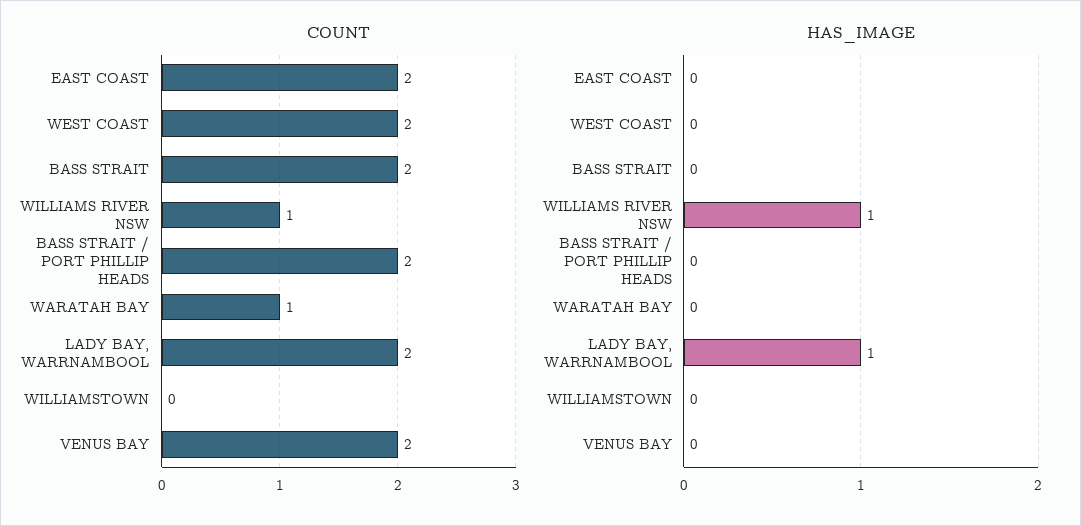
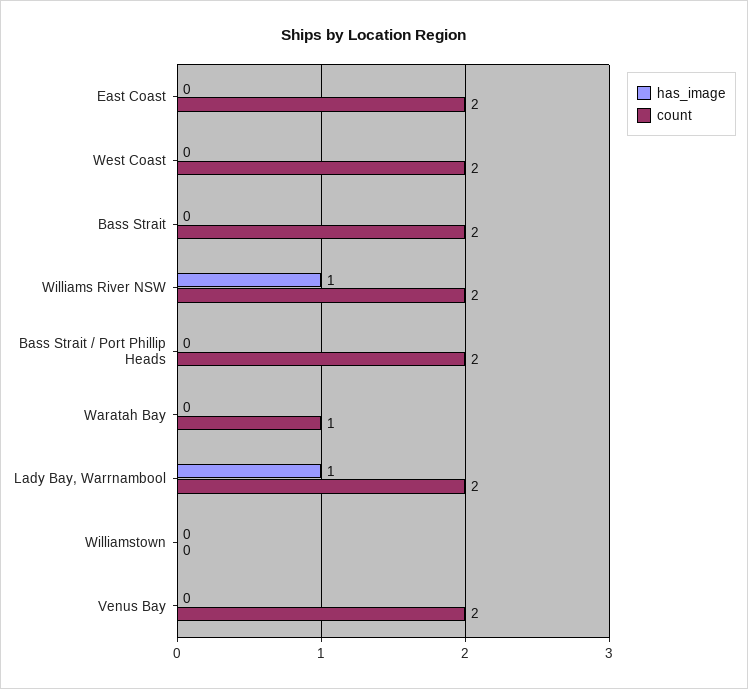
  {
    "COUNT": {
      "EAST COAST": 2,
      "WEST COAST": 2,
      "BASS STRAIT": 2,
-     "WILLIAMS RIVER NSW": 1,
+     "WILLIAMS RIVER NSW": 2,
      "BASS STRAIT / PORT PHILLIP HEADS": 2,
      "WARATAH BAY": 1,
      "LADY BAY, WARRNAMBOOL": 2,
      "WILLIAMSTOWN": 0,
      "VENUS BAY": 2
    },
    "HAS_IMAGE": {
      "EAST COAST": 0,
      "WEST COAST": 0,
      "BASS STRAIT": 0,
      "WILLIAMS RIVER NSW": 1,
      "BASS STRAIT / PORT PHILLIP HEADS": 0,
      "WARATAH BAY": 0,
      "LADY BAY, WARRNAMBOOL": 1,
      "WILLIAMSTOWN": 0,
      "VENUS BAY": 0
    }
  }

